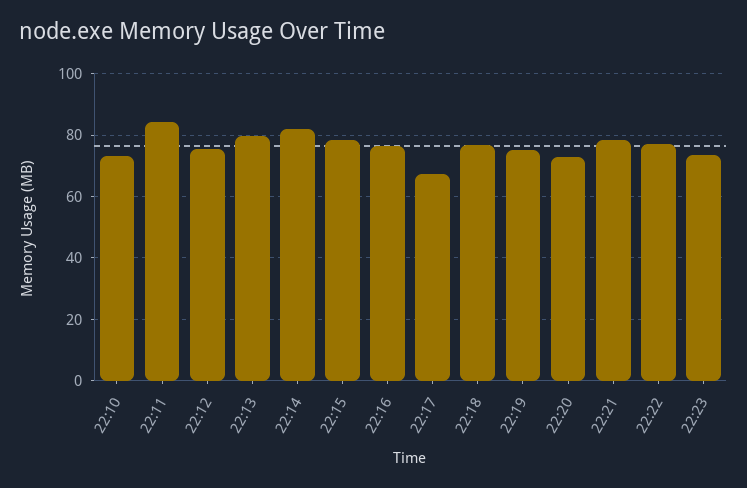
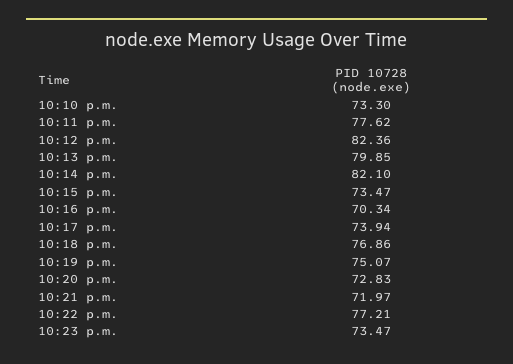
  {
    "22:10": 73.3,
-   "22:11": 84,
+   "22:11": 77.62,
-   "22:12": 76,
+   "22:12": 82.36,
    "22:13": 79.85,
    "22:14": 82.1,
-   "22:15": 78,
+   "22:15": 73.47,
-   "22:16": 76,
+   "22:16": 70.34,
-   "22:17": 68,
+   "22:17": 73.94,
    "22:18": 76.86,
    "22:19": 75.07,
    "22:20": 72.83,
-   "22:21": 78,
+   "22:21": 71.97,
    "22:22": 77.21,
    "22:23": 73.47
  }

